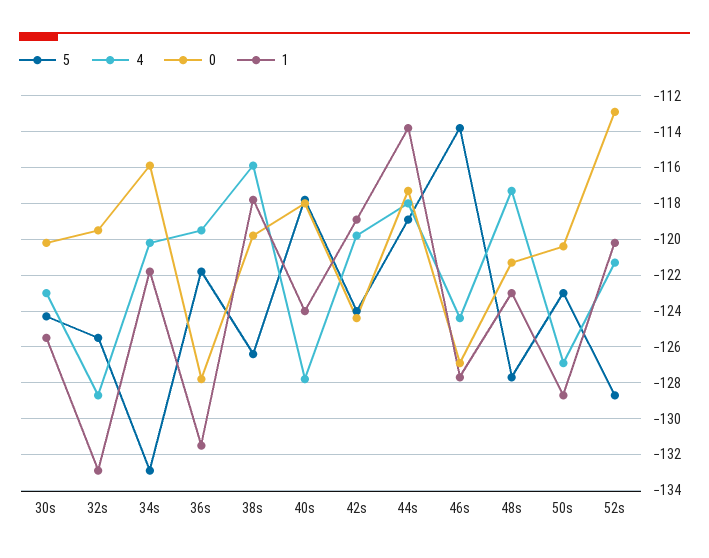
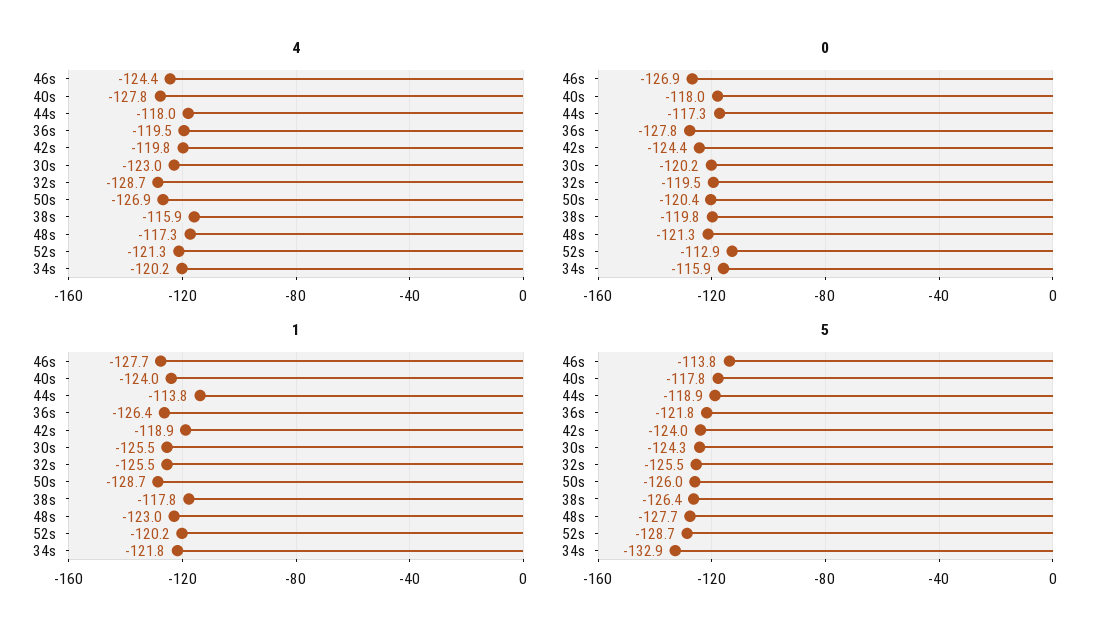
  {
    "5": {
      "30s": -124.3,
      "32s": -125.5,
      "34s": -132.9,
      "36s": -121.8,
      "38s": -126.4,
      "40s": -117.8,
      "42s": -124,
      "44s": -118.9,
      "46s": -113.8,
      "48s": -127.7,
-     "50s": -123,
+     "50s": -126,
      "52s": -128.7
    },
    "4": {
      "30s": -123,
      "32s": -128.7,
      "34s": -120.2,
      "36s": -119.5,
      "38s": -115.9,
      "40s": -127.8,
      "42s": -119.8,
      "44s": -118,
      "46s": -124.4,
      "48s": -117.3,
      "50s": -126.9,
      "52s": -121.3
    },
    "0": {
      "30s": -120.2,
      "32s": -119.5,
      "34s": -115.9,
      "36s": -127.8,
      "38s": -119.8,
      "40s": -118,
      "42s": -124.4,
      "44s": -117.3,
      "46s": -126.9,
      "48s": -121.3,
      "50s": -120.4,
      "52s": -112.9
    },
    "1": {
      "30s": -125.5,
-     "32s": -133,
+     "32s": -125.5,
      "34s": -121.8,
-     "36s": -131.5,
+     "36s": -126.4,
      "38s": -117.8,
      "40s": -124,
      "42s": -118.9,
      "44s": -113.8,
      "46s": -127.7,
      "48s": -123,
      "50s": -128.7,
      "52s": -120.2
    }
  }

